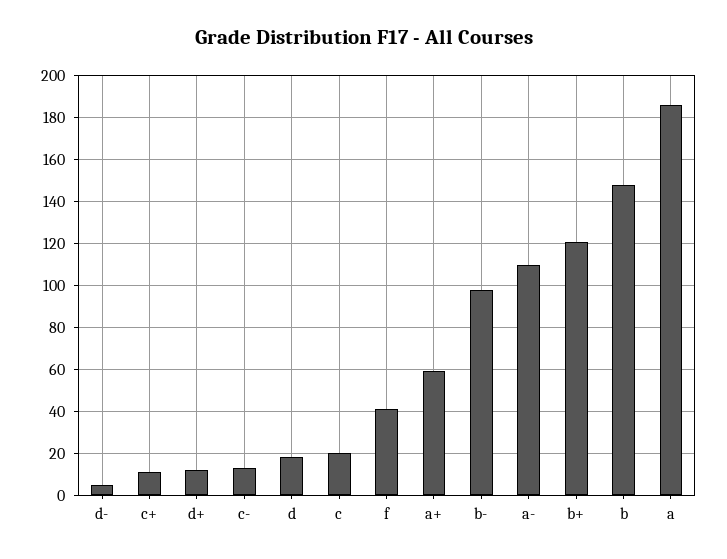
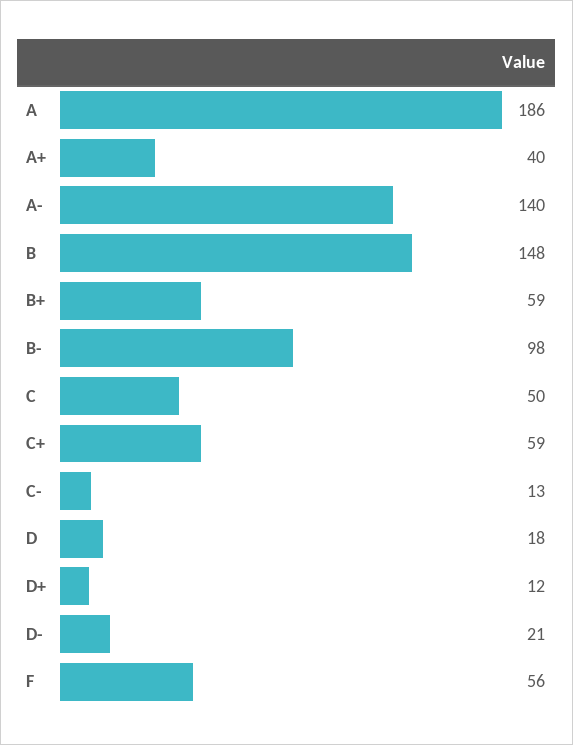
  {
-   "d-": 5,
+   "d-": 21,
-   "c+": 10,
+   "c+": 59,
    "d+": 12,
    "c-": 13,
    "d": 18,
-   "c": 20,
+   "c": 50,
-   "f": 40,
+   "f": 56,
-   "a+": 60,
+   "a+": 40,
    "b-": 98,
-   "a-": 110,
+   "a-": 140,
-   "b+": 120,
+   "b+": 59,
    "b": 148,
    "a": 186
  }

